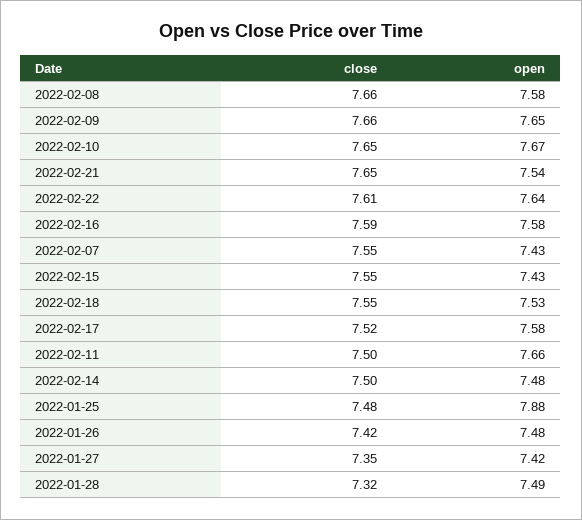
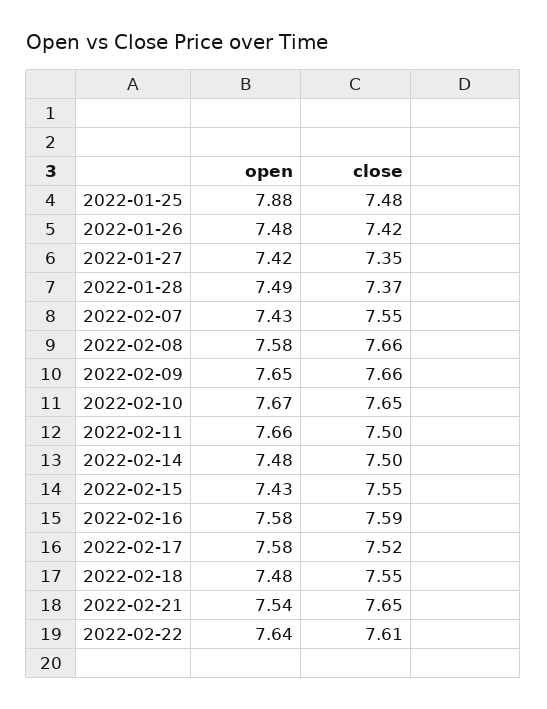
  {
    "close": {
      "2022-02-08": 7.66,
      "2022-02-09": 7.66,
      "2022-02-10": 7.65,
      "2022-02-21": 7.65,
      "2022-02-22": 7.61,
      "2022-02-16": 7.59,
      "2022-02-07": 7.55,
      "2022-02-15": 7.55,
      "2022-02-18": 7.55,
      "2022-02-17": 7.52,
      "2022-02-11": 7.5,
      "2022-02-14": 7.5,
      "2022-01-25": 7.48,
      "2022-01-26": 7.42,
      "2022-01-27": 7.35,
-     "2022-01-28": 7.32
+     "2022-01-28": 7.37
    },
    "open": {
      "2022-02-08": 7.58,
      "2022-02-09": 7.65,
      "2022-02-10": 7.67,
      "2022-02-21": 7.54,
      "2022-02-22": 7.64,
      "2022-02-16": 7.58,
      "2022-02-07": 7.43,
      "2022-02-15": 7.43,
-     "2022-02-18": 7.53,
+     "2022-02-18": 7.48,
      "2022-02-17": 7.58,
      "2022-02-11": 7.66,
      "2022-02-14": 7.48,
      "2022-01-25": 7.88,
      "2022-01-26": 7.48,
      "2022-01-27": 7.42,
      "2022-01-28": 7.49
    }
  }

